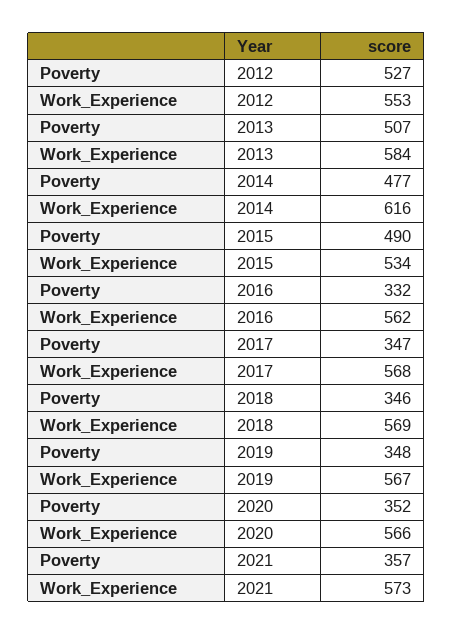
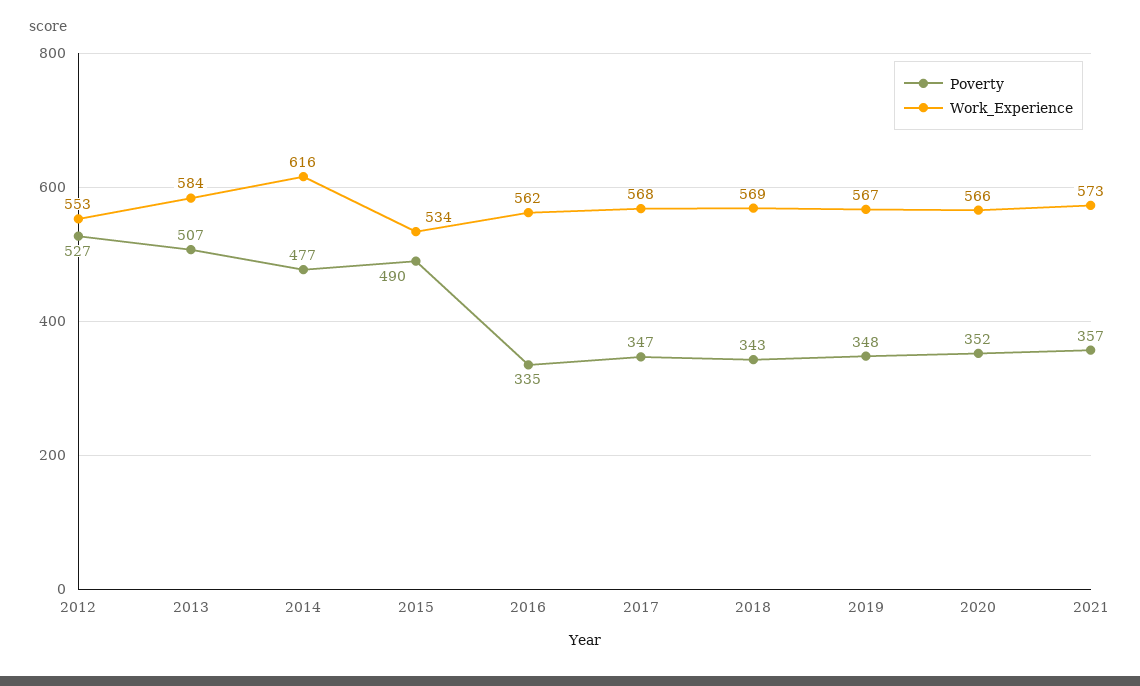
  {
    "Poverty": {
      "2012": 527,
      "2013": 507,
      "2014": 477,
      "2015": 490,
-     "2016": 332,
+     "2016": 335,
      "2017": 347,
-     "2018": 346,
+     "2018": 343,
      "2019": 348,
      "2020": 352,
      "2021": 357
    },
    "Work_Experience": {
      "2012": 553,
      "2013": 584,
      "2014": 616,
      "2015": 534,
      "2016": 562,
      "2017": 568,
      "2018": 569,
      "2019": 567,
      "2020": 566,
      "2021": 573
    }
  }

